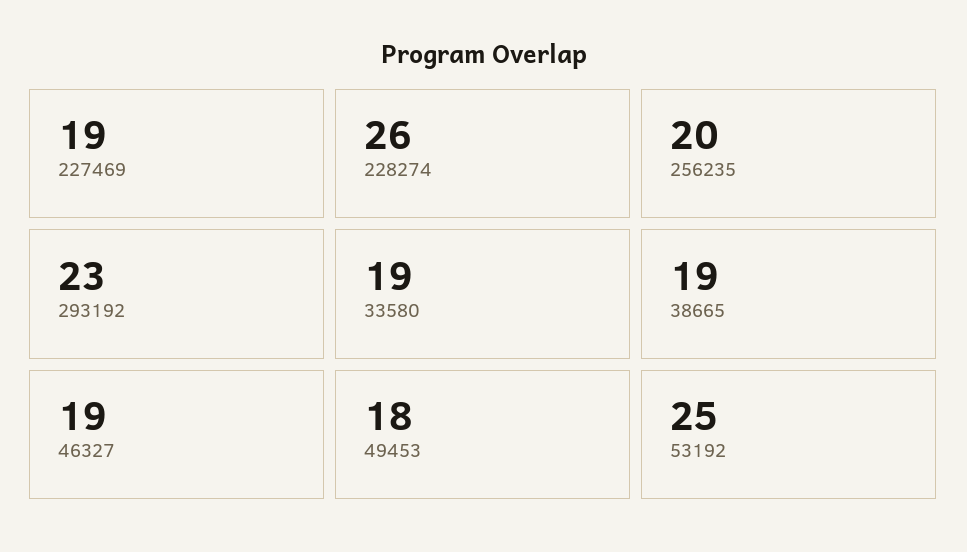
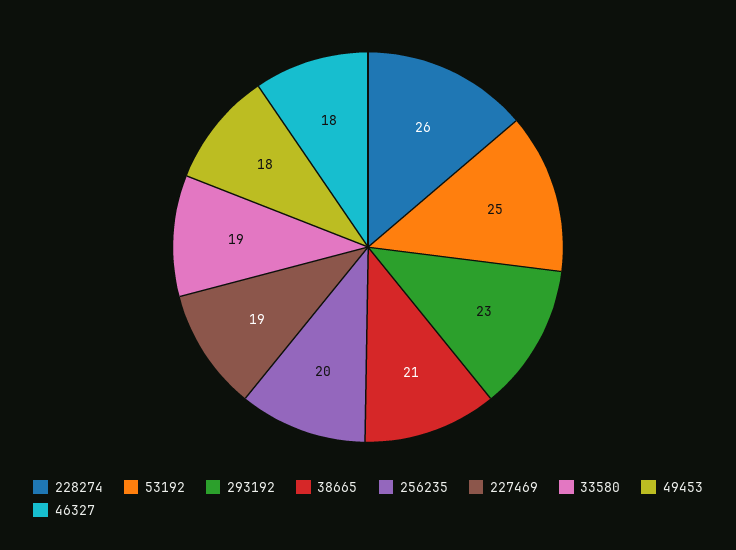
  {
    "227469": 19,
    "228274": 26,
    "256235": 20,
    "293192": 23,
    "33580": 19,
-   "38665": 19,
+   "38665": 21,
-   "46327": 19,
+   "46327": 18,
    "49453": 18,
    "53192": 25
  }

